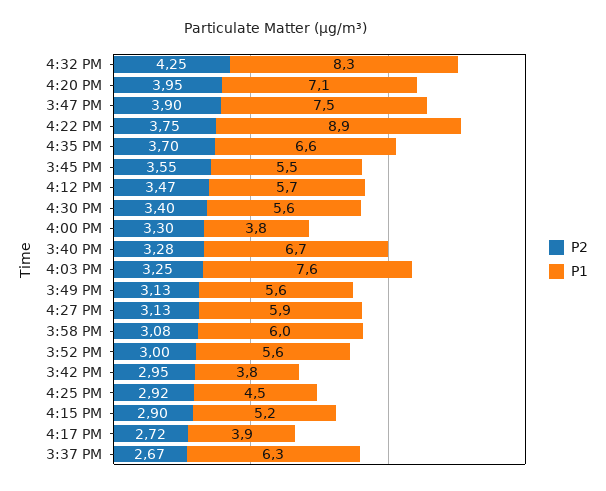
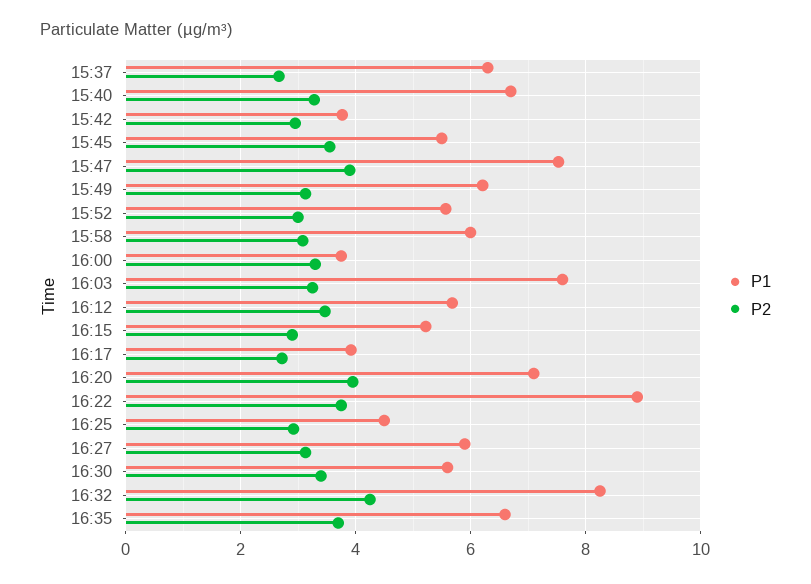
  {
    "P2": {
      "4:32 PM": 4.25,
      "4:20 PM": 3.95,
      "3:47 PM": 3.9,
      "4:22 PM": 3.75,
      "4:35 PM": 3.7,
      "3:45 PM": 3.55,
      "4:12 PM": 3.47,
      "4:30 PM": 3.4,
      "4:00 PM": 3.3,
      "3:40 PM": 3.28,
      "4:03 PM": 3.25,
      "3:49 PM": 3.13,
      "4:27 PM": 3.13,
      "3:58 PM": 3.08,
      "3:52 PM": 3,
      "3:42 PM": 2.95,
      "4:25 PM": 2.92,
      "4:15 PM": 2.9,
      "4:17 PM": 2.72,
      "3:37 PM": 2.67
    },
    "P1": {
      "4:32 PM": 8.3,
      "4:20 PM": 7.1,
      "3:47 PM": 7.5,
      "4:22 PM": 8.9,
      "4:35 PM": 6.6,
      "3:45 PM": 5.5,
      "4:12 PM": 5.7,
      "4:30 PM": 5.6,
      "4:00 PM": 3.8,
      "3:40 PM": 6.7,
      "4:03 PM": 7.6,
-     "3:49 PM": 5.6,
+     "3:49 PM": 6.2,
      "4:27 PM": 5.9,
      "3:58 PM": 6,
      "3:52 PM": 5.6,
      "3:42 PM": 3.8,
      "4:25 PM": 4.5,
      "4:15 PM": 5.2,
      "4:17 PM": 3.9,
      "3:37 PM": 6.3
    }
  }

